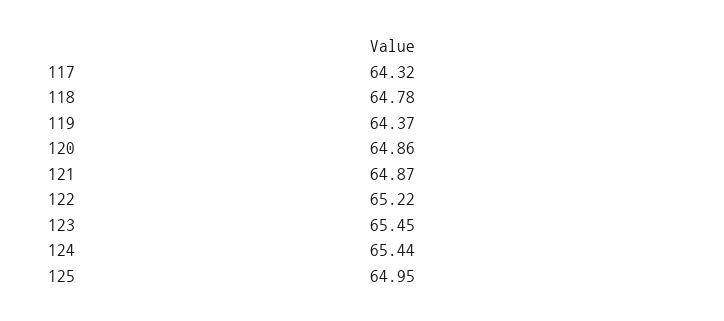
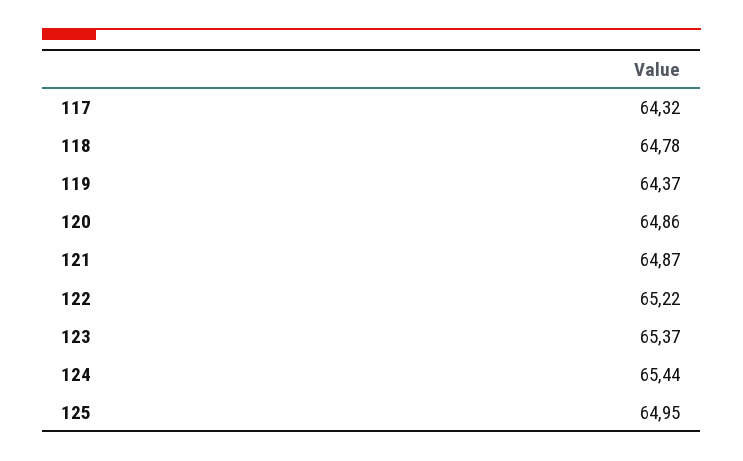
  {
    "117": 64.32,
    "118": 64.78,
    "119": 64.37,
    "120": 64.86,
    "121": 64.87,
    "122": 65.22,
-   "123": 65.45,
+   "123": 65.37,
    "124": 65.44,
    "125": 64.95
  }

